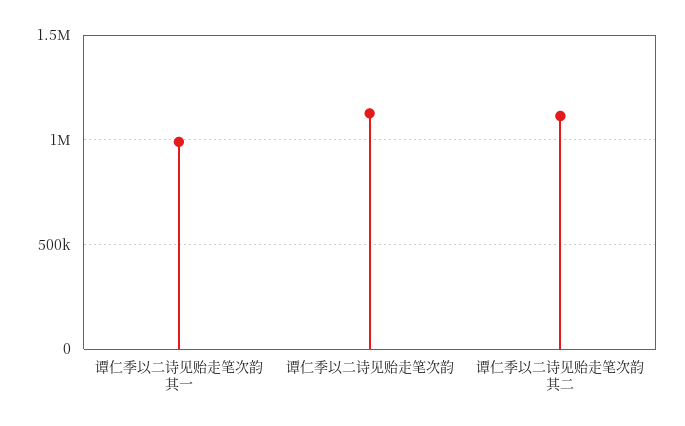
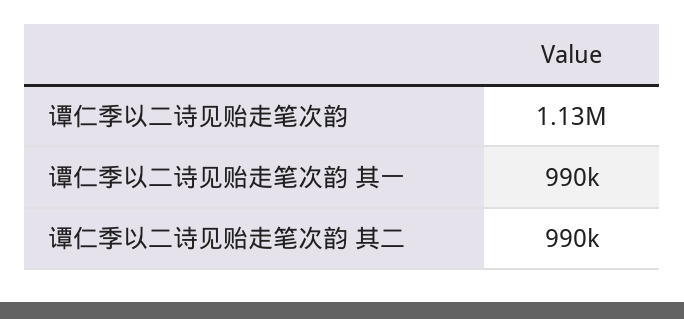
  {
    "谭仁季以二诗见贻走笔次韵 其一": 990000,
    "谭仁季以二诗见贻走笔次韵": 1130000,
-   "谭仁季以二诗见贻走笔次韵 其二": 1100000
+   "谭仁季以二诗见贻走笔次韵 其二": 990000
  }

